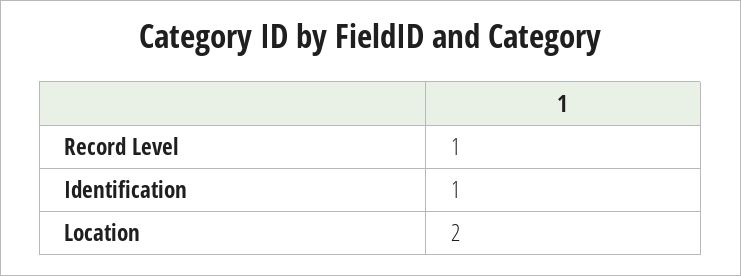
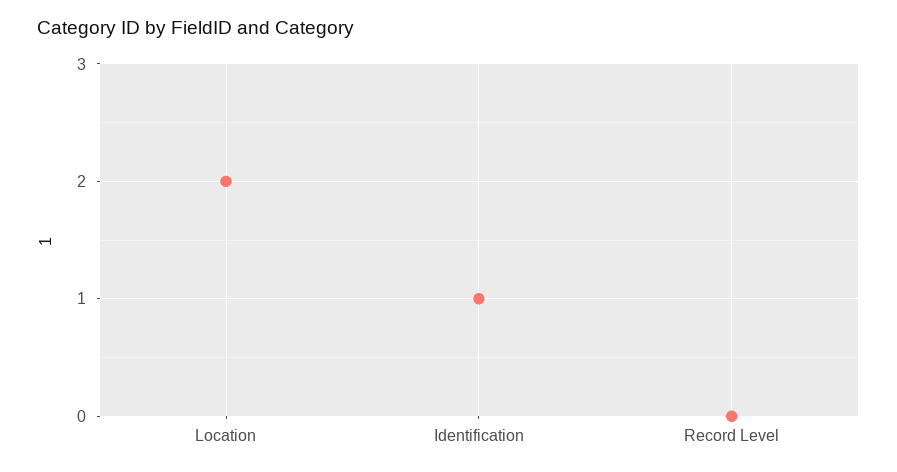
  {
-   "Record Level": 1,
+   "Record Level": 0,
    "Identification": 1,
    "Location": 2
  }

